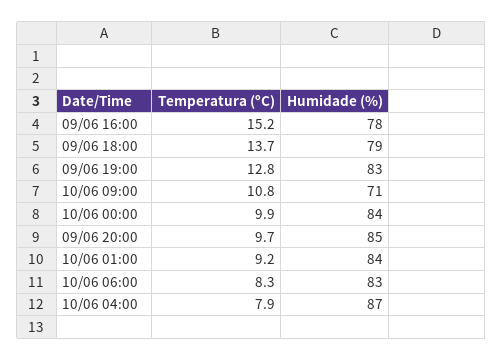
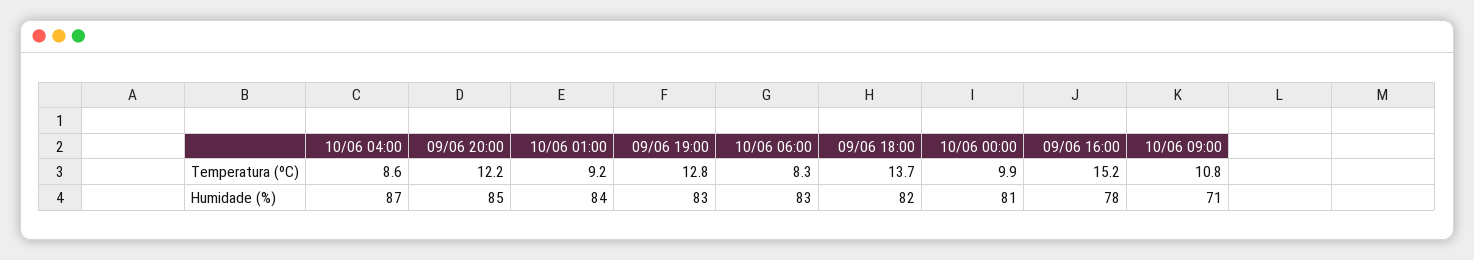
  {
    "Temperatura (ºC)": {
      "09/06 16:00": 15.2,
      "09/06 18:00": 13.7,
      "09/06 19:00": 12.8,
      "10/06 09:00": 10.8,
      "10/06 00:00": 9.9,
-     "09/06 20:00": 9.7,
+     "09/06 20:00": 12.2,
      "10/06 01:00": 9.2,
      "10/06 06:00": 8.3,
-     "10/06 04:00": 7.9
+     "10/06 04:00": 8.6
    },
    "Humidade (%)": {
      "09/06 16:00": 78,
-     "09/06 18:00": 79,
+     "09/06 18:00": 82,
      "09/06 19:00": 83,
      "10/06 09:00": 71,
-     "10/06 00:00": 84,
+     "10/06 00:00": 81,
      "09/06 20:00": 85,
      "10/06 01:00": 84,
      "10/06 06:00": 83,
      "10/06 04:00": 87
    }
  }

